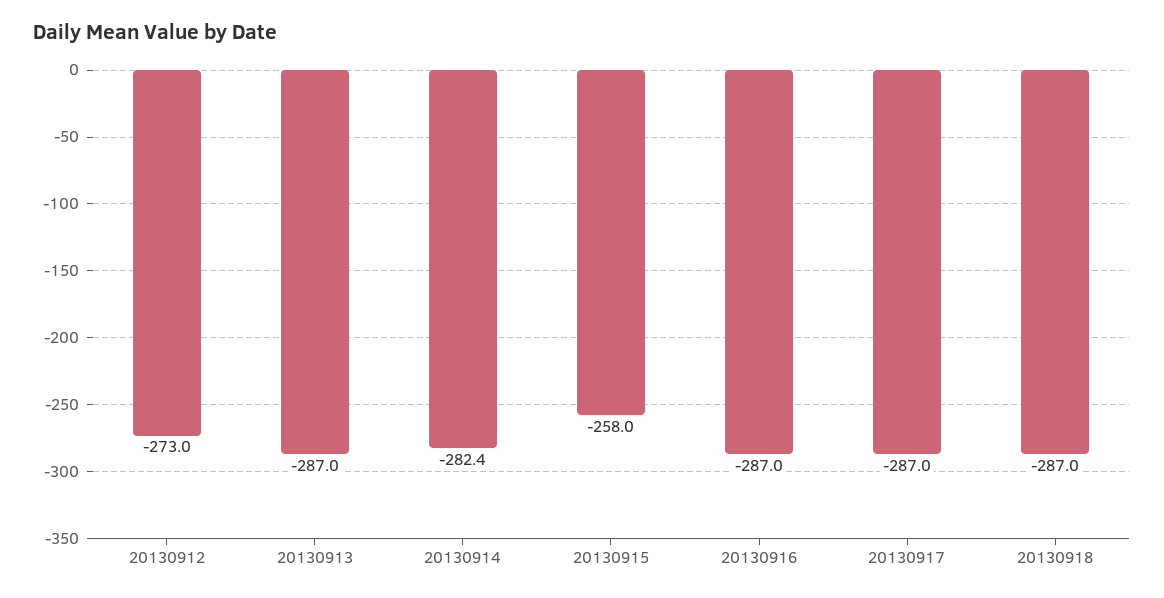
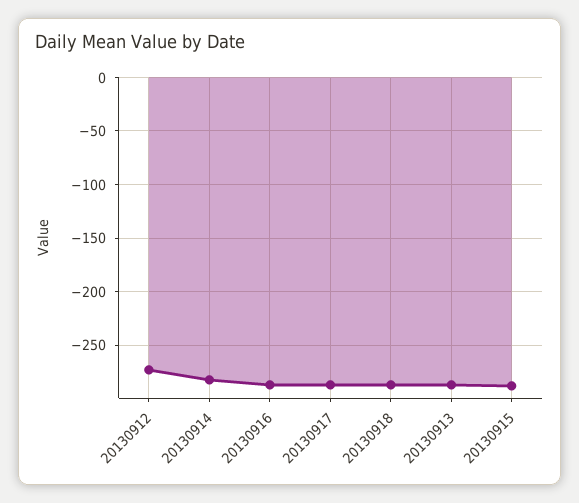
  {
    "20130912": -273,
    "20130913": -287,
    "20130914": -282.4,
-   "20130915": -258,
+   "20130915": -290,
    "20130916": -287,
    "20130917": -287,
    "20130918": -287
  }

